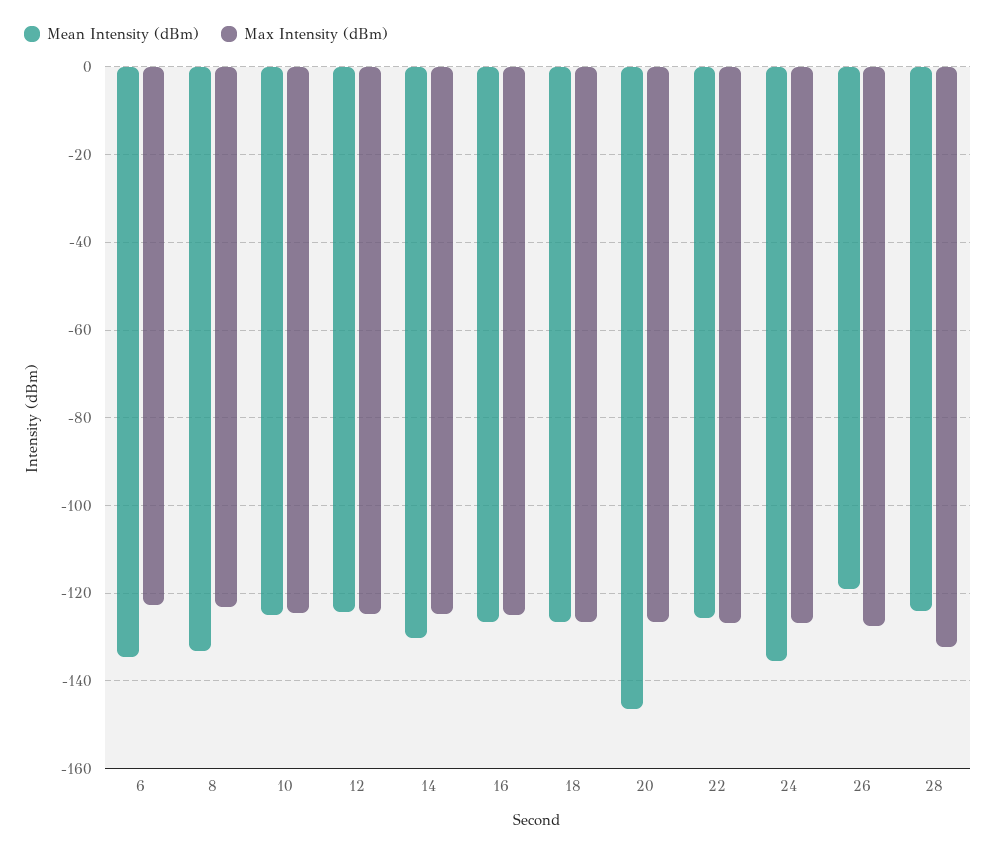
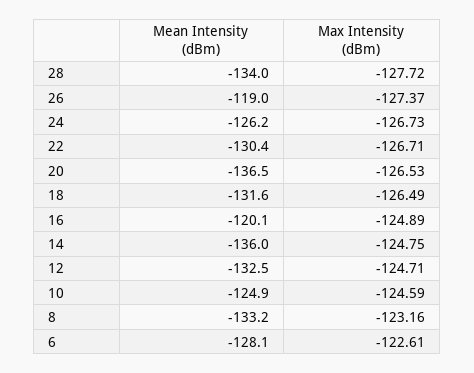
  {
    "Mean Intensity (dBm)": {
-     "6": -134,
+     "6": -128.1,
      "8": -133.2,
      "10": -124.9,
-     "12": -124,
+     "12": -132.5,
-     "14": -130,
+     "14": -136,
-     "16": -126,
+     "16": -120.1,
-     "18": -126,
+     "18": -131.6,
-     "20": -146,
+     "20": -136.5,
-     "22": -126,
+     "22": -130.4,
-     "24": -136,
+     "24": -126.2,
      "26": -119,
-     "28": -124
+     "28": -134
    },
    "Max Intensity (dBm)": {
      "6": -122.61,
      "8": -123.16,
      "10": -124.59,
      "12": -124.71,
      "14": -124.75,
      "16": -124.89,
      "18": -126.49,
      "20": -126.53,
      "22": -126.71,
      "24": -126.73,
      "26": -127.37,
-     "28": -132
+     "28": -127.72
    }
  }

